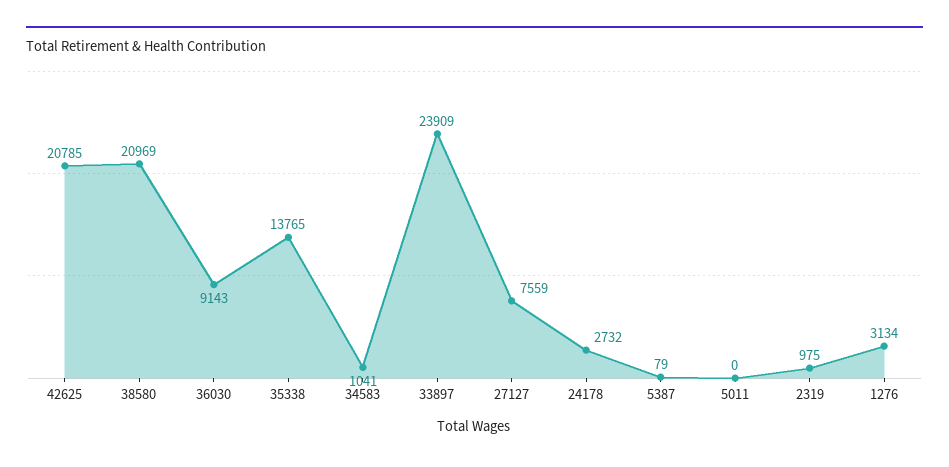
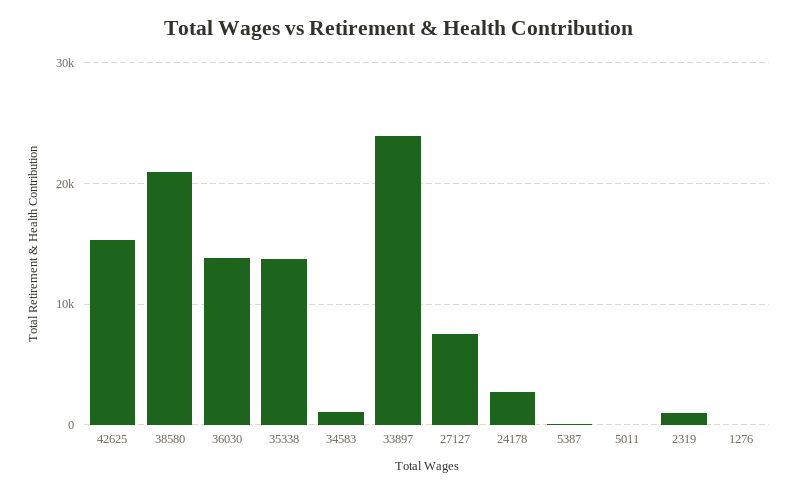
  {
-   "42625": 20785,
+   "42625": 15000,
    "38580": 20969,
-   "36030": 9143,
+   "36030": 14000,
    "35338": 13765,
    "34583": 1041,
    "33897": 23909,
    "27127": 7559,
    "24178": 2732,
    "5387": 79,
    "5011": 0,
    "2319": 975,
-   "1276": 3134
+   "1276": 0
  }

